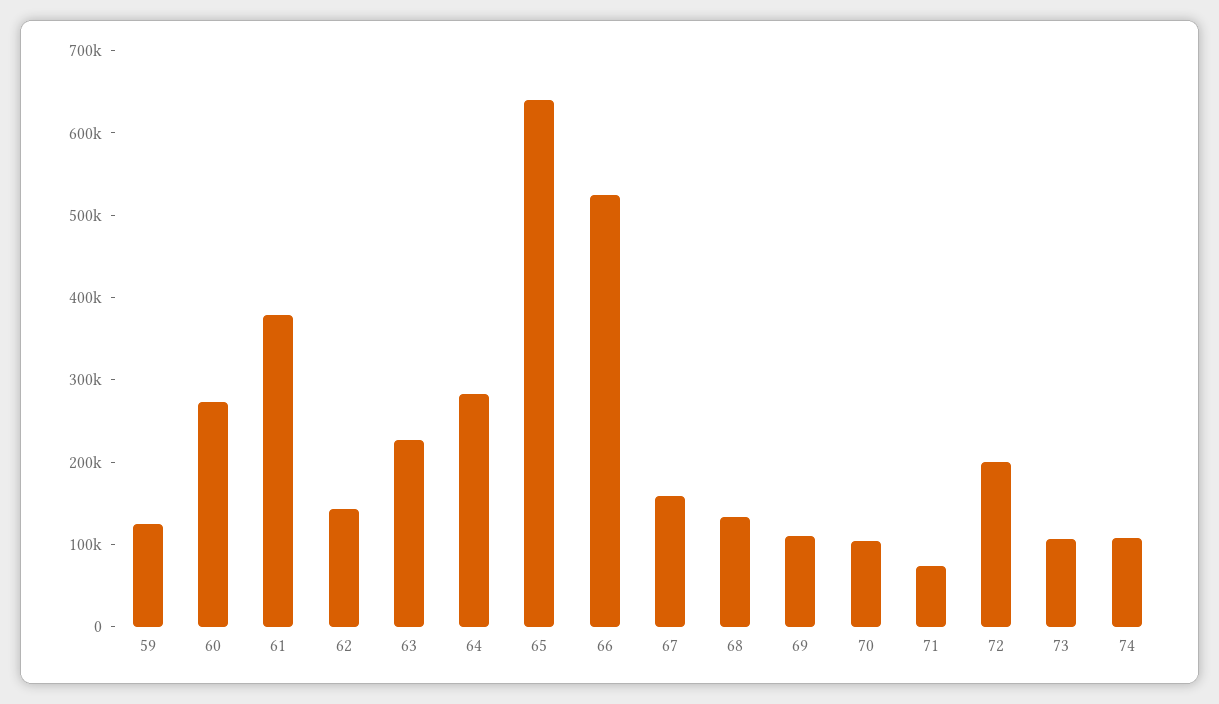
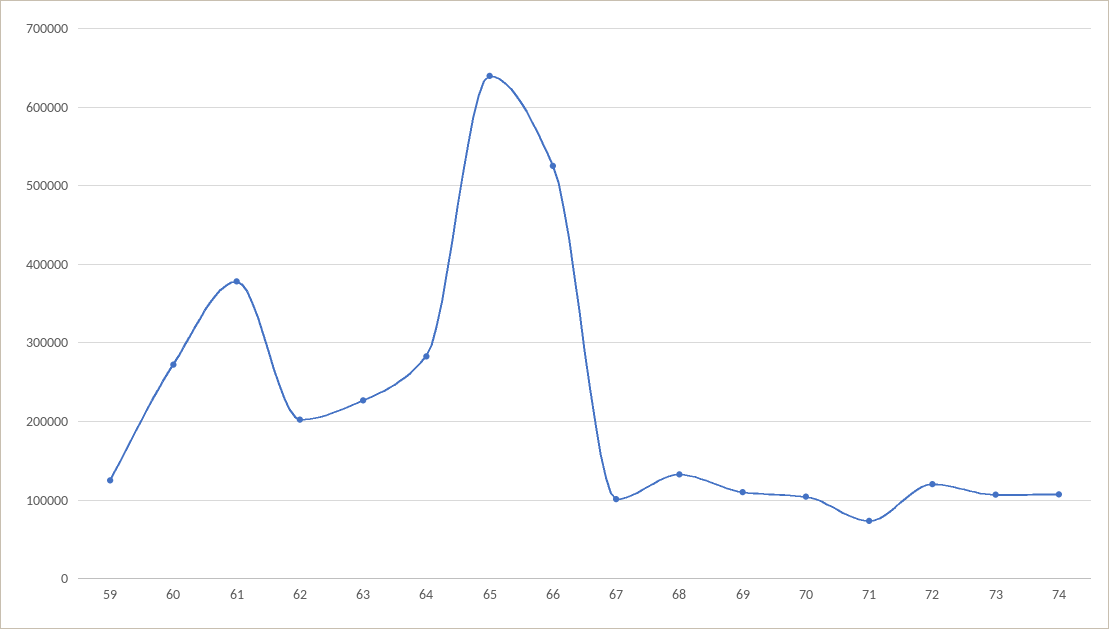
  {
    "59": 130000,
    "60": 270000,
    "61": 380000,
-   "62": 140000,
+   "62": 200000,
    "63": 230000,
    "64": 280000,
    "65": 640000,
    "66": 530000,
-   "67": 160000,
+   "67": 100000,
    "68": 130000,
    "69": 110000,
    "70": 100000,
    "71": 70000,
-   "72": 200000,
+   "72": 120000,
    "73": 110000,
    "74": 110000
  }

